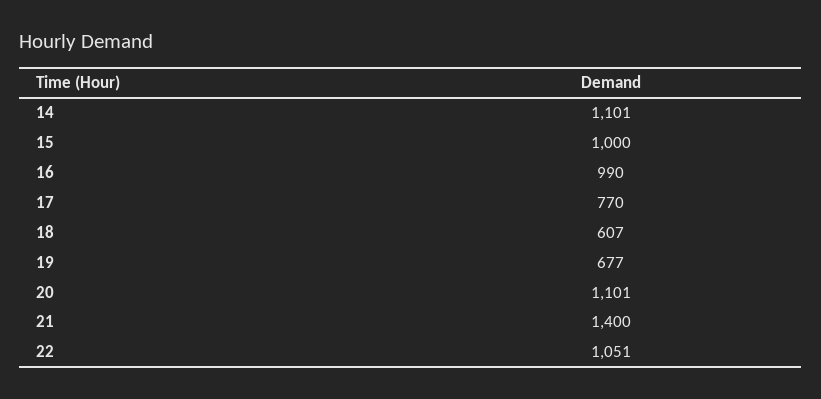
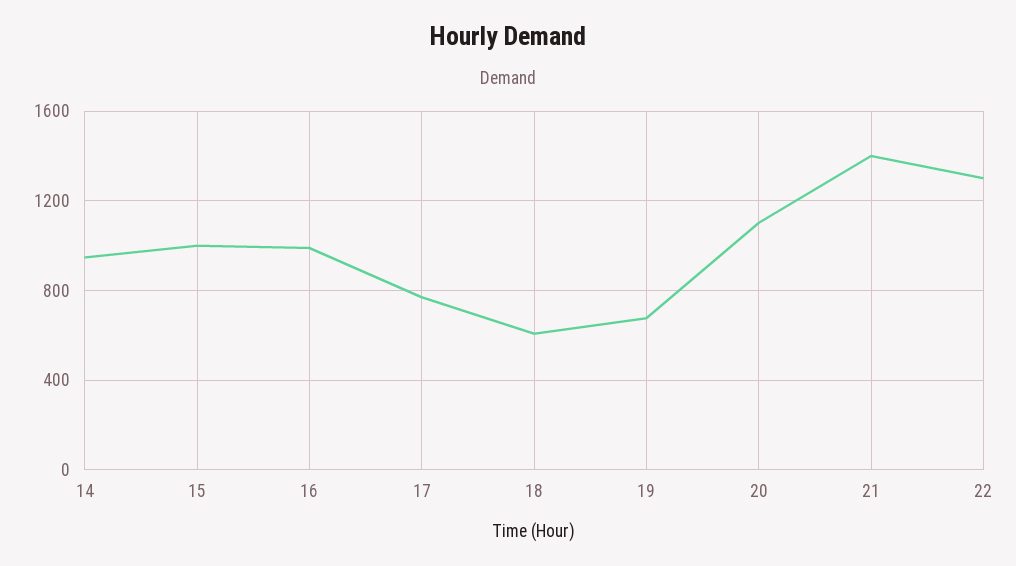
  {
-   "14": 1101,
+   "14": 950,
    "15": 1000,
    "16": 990,
    "17": 770,
    "18": 607,
    "19": 677,
    "20": 1101,
    "21": 1400,
-   "22": 1051
+   "22": 1300
  }

